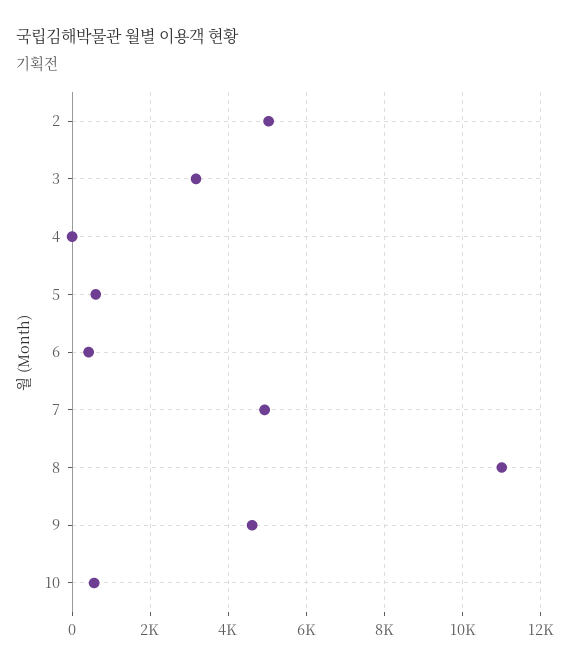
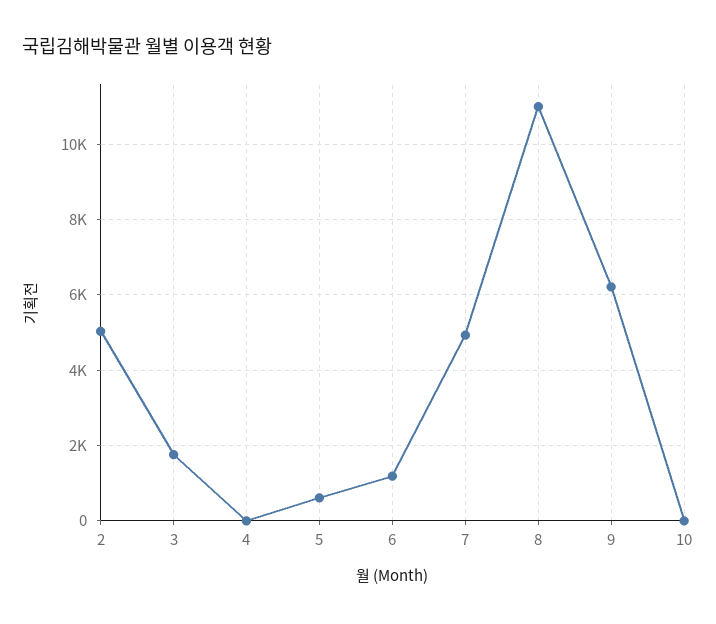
  {
    "2": 5000,
-   "3": 3200,
+   "3": 1800,
    "4": 0,
    "5": 600,
-   "6": 400,
+   "6": 1200,
    "7": 5000,
    "8": 11000,
-   "9": 4600,
+   "9": 6200,
-   "10": 600
+   "10": 0
  }

